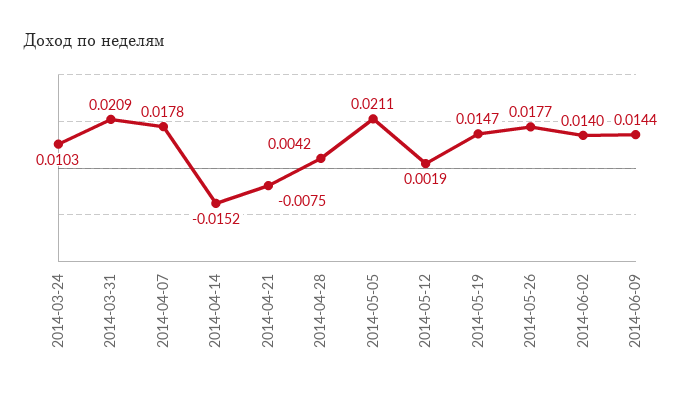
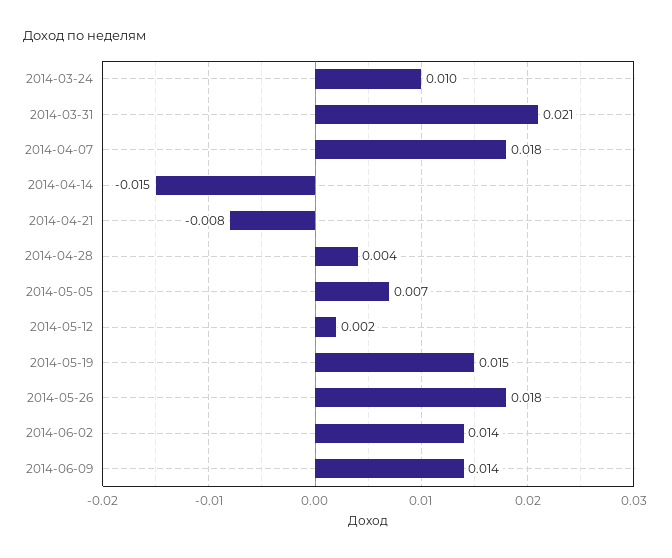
  {
    "2014-03-24": 0.0103,
    "2014-03-31": 0.0209,
    "2014-04-07": 0.0178,
    "2014-04-14": -0.0152,
    "2014-04-21": -0.0075,
    "2014-04-28": 0.0042,
-   "2014-05-05": 0.0211,
+   "2014-05-05": 0.007,
    "2014-05-12": 0.0019,
    "2014-05-19": 0.0147,
    "2014-05-26": 0.0177,
    "2014-06-02": 0.014,
    "2014-06-09": 0.0144
  }

